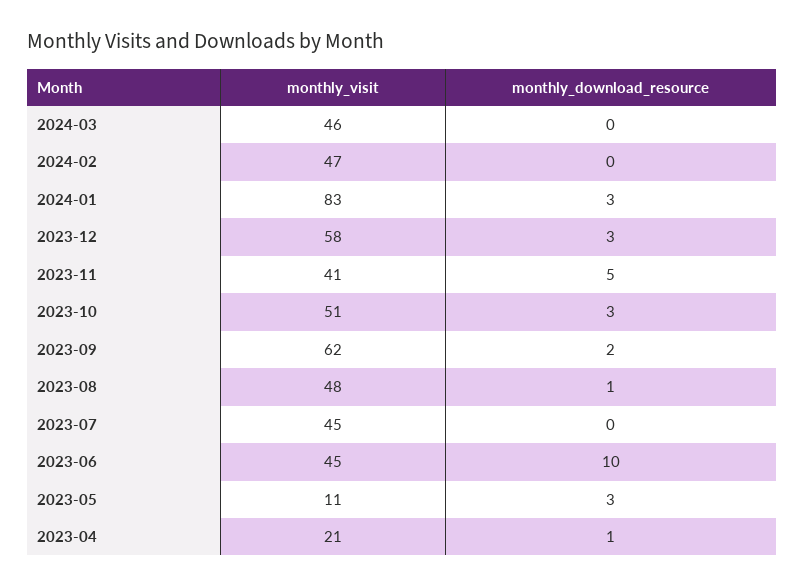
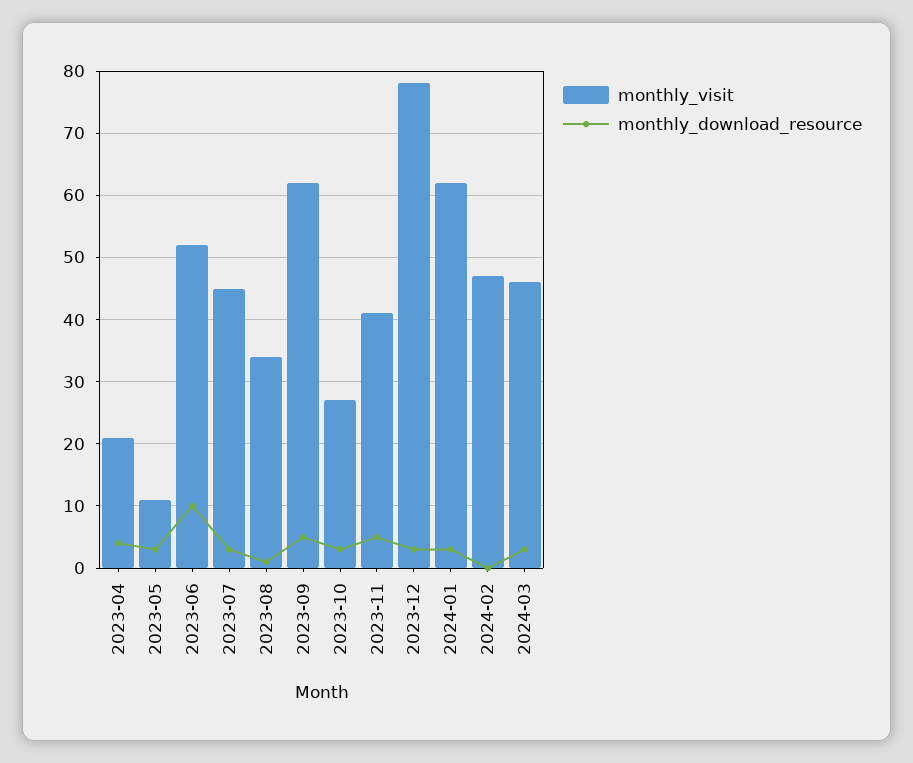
  {
    "monthly_visit": {
      "2024-03": 46,
      "2024-02": 47,
-     "2024-01": 83,
+     "2024-01": 62,
-     "2023-12": 58,
+     "2023-12": 78,
      "2023-11": 41,
-     "2023-10": 51,
+     "2023-10": 27,
      "2023-09": 62,
-     "2023-08": 48,
+     "2023-08": 34,
      "2023-07": 45,
-     "2023-06": 45,
+     "2023-06": 52,
      "2023-05": 11,
      "2023-04": 21
    },
    "monthly_download_resource": {
-     "2024-03": 0,
+     "2024-03": 3,
      "2024-02": 0,
      "2024-01": 3,
      "2023-12": 3,
      "2023-11": 5,
      "2023-10": 3,
-     "2023-09": 2,
+     "2023-09": 5,
      "2023-08": 1,
-     "2023-07": 0,
+     "2023-07": 3,
      "2023-06": 10,
      "2023-05": 3,
-     "2023-04": 1
+     "2023-04": 4
    }
  }

